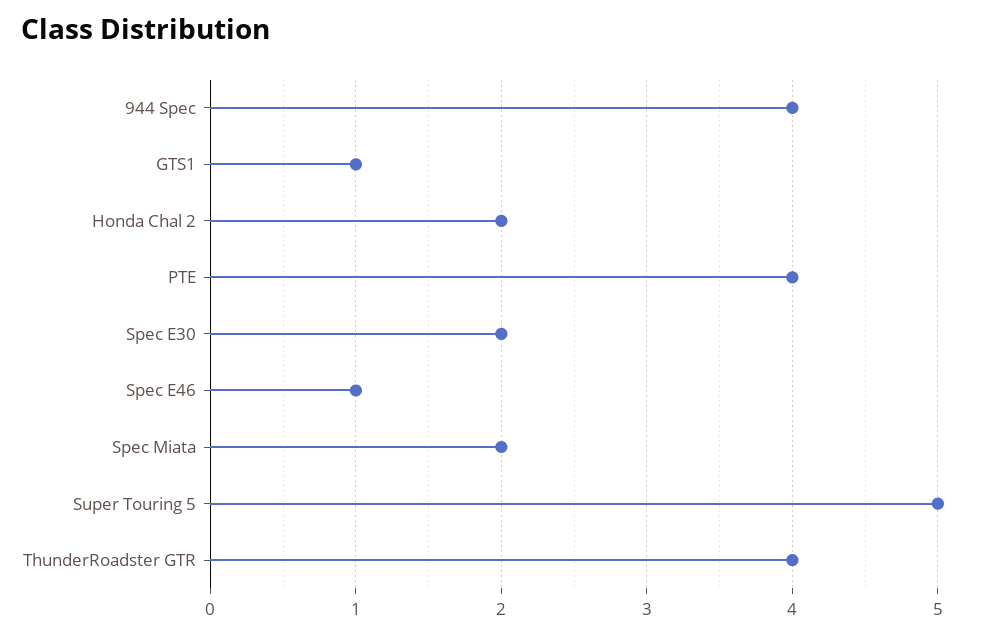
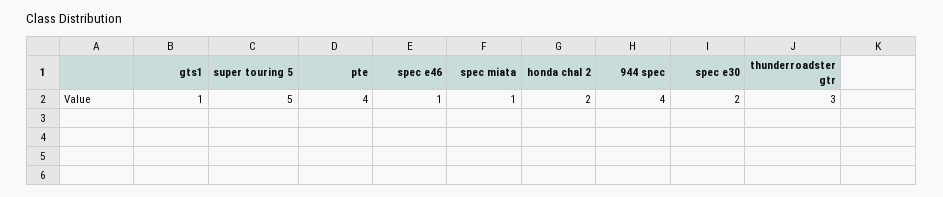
  {
    "944 Spec": 4,
    "GTS1": 1,
    "Honda Chal 2": 2,
    "PTE": 4,
    "Spec E30": 2,
    "Spec E46": 1,
-   "Spec Miata": 2,
+   "Spec Miata": 1,
    "Super Touring 5": 5,
-   "ThunderRoadster GTR": 4
+   "ThunderRoadster GTR": 3
  }

